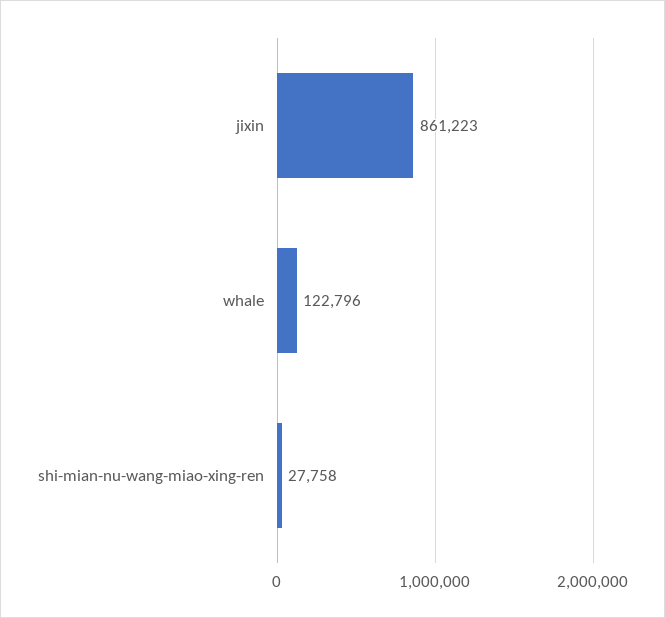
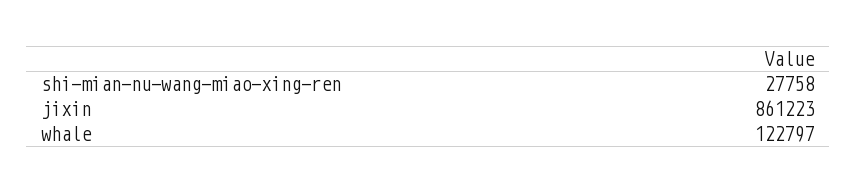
  {
    "jixin": 861223,
-   "whale": 122796,
+   "whale": 122797,
    "shi-mian-nu-wang-miao-xing-ren": 27758
  }

